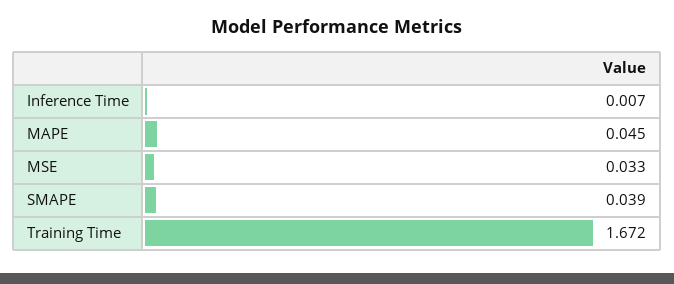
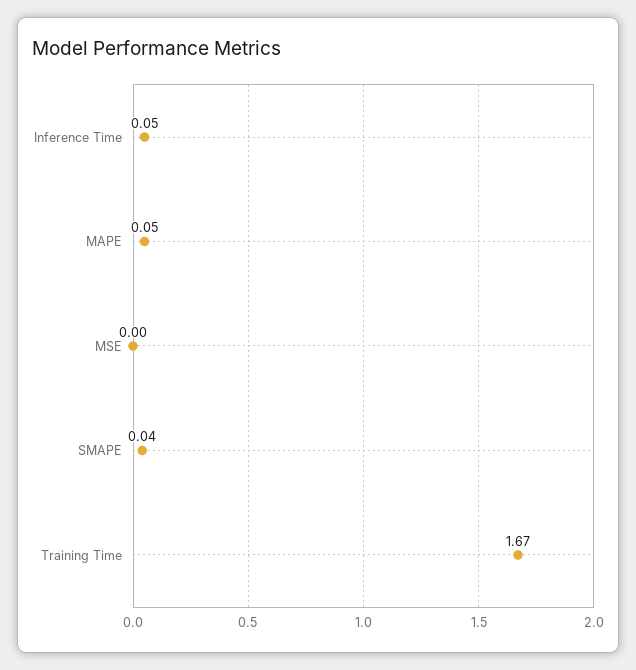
  {
-   "Inference Time": 0.007,
+   "Inference Time": 0.05,
    "MAPE": 0.045,
-   "MSE": 0.033,
+   "MSE": 0,
    "SMAPE": 0.039,
    "Training Time": 1.672
  }

